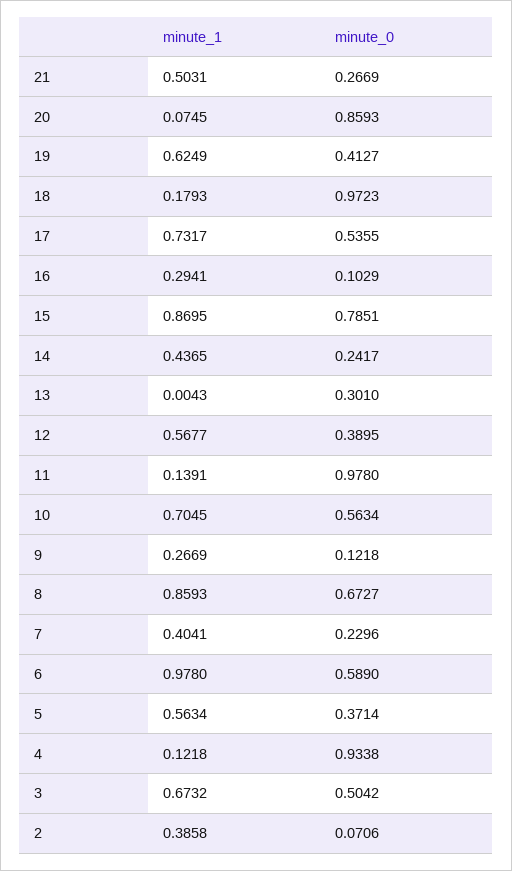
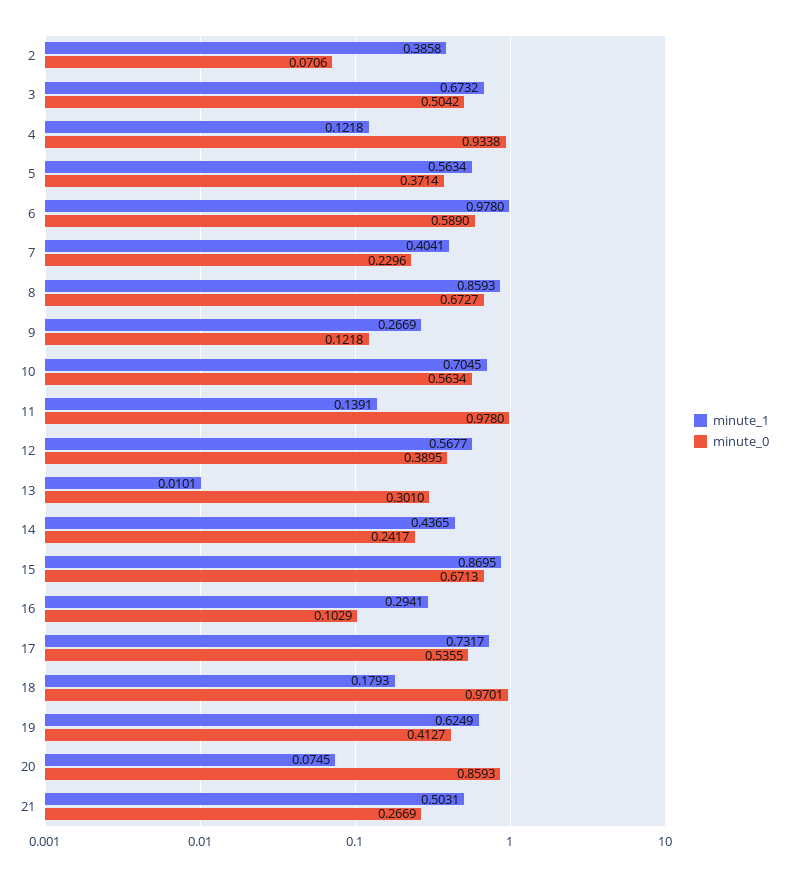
  {
    "minute_1": {
      "21": 0.5031,
      "20": 0.0745,
      "19": 0.6249,
      "18": 0.1793,
      "17": 0.7317,
      "16": 0.2941,
      "15": 0.8695,
      "14": 0.4365,
-     "13": 0.0043,
+     "13": 0.0101,
      "12": 0.5677,
      "11": 0.1391,
      "10": 0.7045,
      "9": 0.2669,
      "8": 0.8593,
      "7": 0.4041,
      "6": 0.978,
      "5": 0.5634,
      "4": 0.1218,
      "3": 0.6732,
      "2": 0.3858
    },
    "minute_0": {
      "21": 0.2669,
      "20": 0.8593,
      "19": 0.4127,
-     "18": 0.9723,
+     "18": 0.9701,
      "17": 0.5355,
      "16": 0.1029,
-     "15": 0.7851,
+     "15": 0.6713,
      "14": 0.2417,
      "13": 0.301,
      "12": 0.3895,
      "11": 0.978,
      "10": 0.5634,
      "9": 0.1218,
      "8": 0.6727,
      "7": 0.2296,
      "6": 0.589,
      "5": 0.3714,
      "4": 0.9338,
      "3": 0.5042,
      "2": 0.0706
    }
  }

